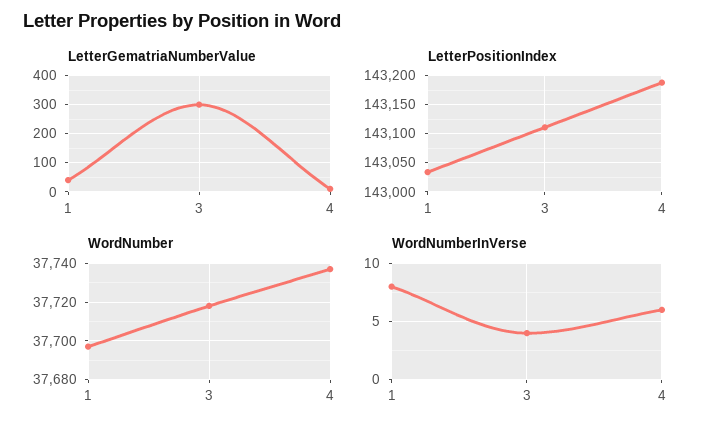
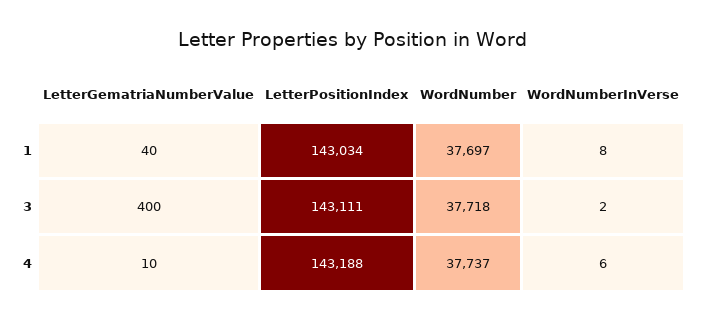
  {
    "LetterGematriaNumberValue": {
      "1": 40,
-     "3": 300,
+     "3": 400,
      "4": 10
    },
    "LetterPositionIndex": {
      "1": 143034,
      "3": 143111,
      "4": 143188
    },
    "WordNumber": {
      "1": 37697,
      "3": 37718,
      "4": 37737
    },
    "WordNumberInVerse": {
      "1": 8,
-     "3": 4,
+     "3": 2,
      "4": 6
    }
  }

